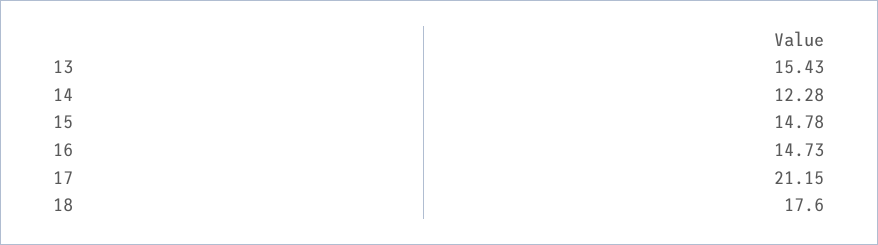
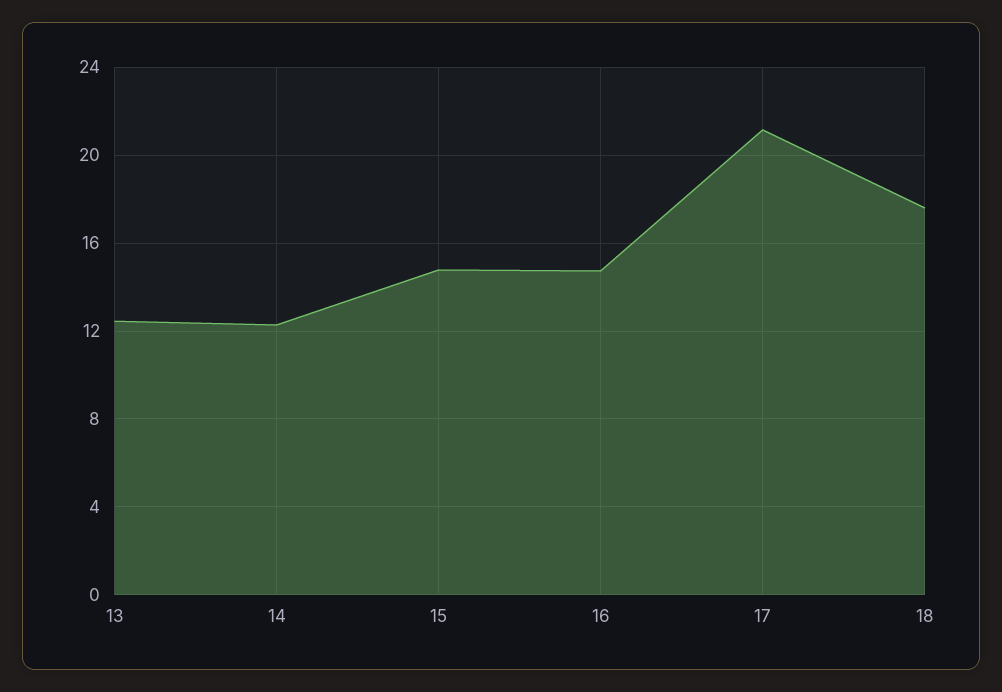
  {
-   "13": 15.43,
+   "13": 12.5,
    "14": 12.28,
    "15": 14.78,
    "16": 14.73,
    "17": 21.15,
    "18": 17.6
  }

